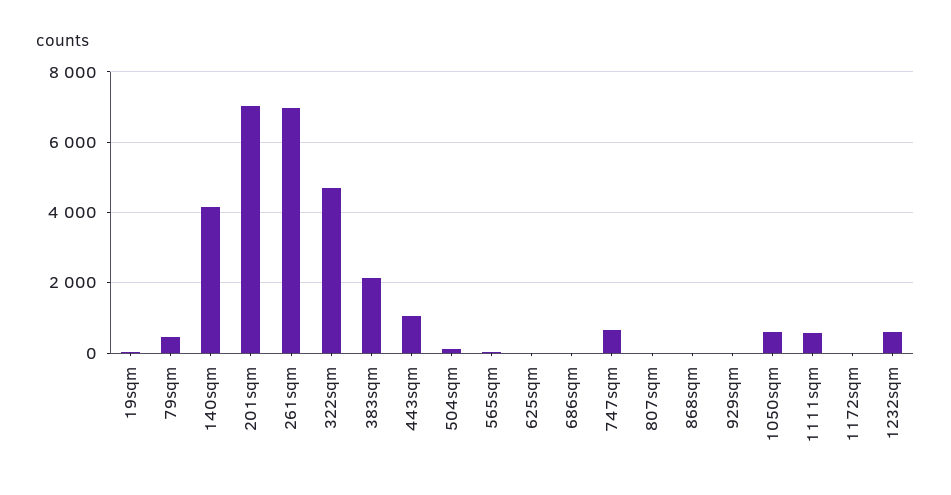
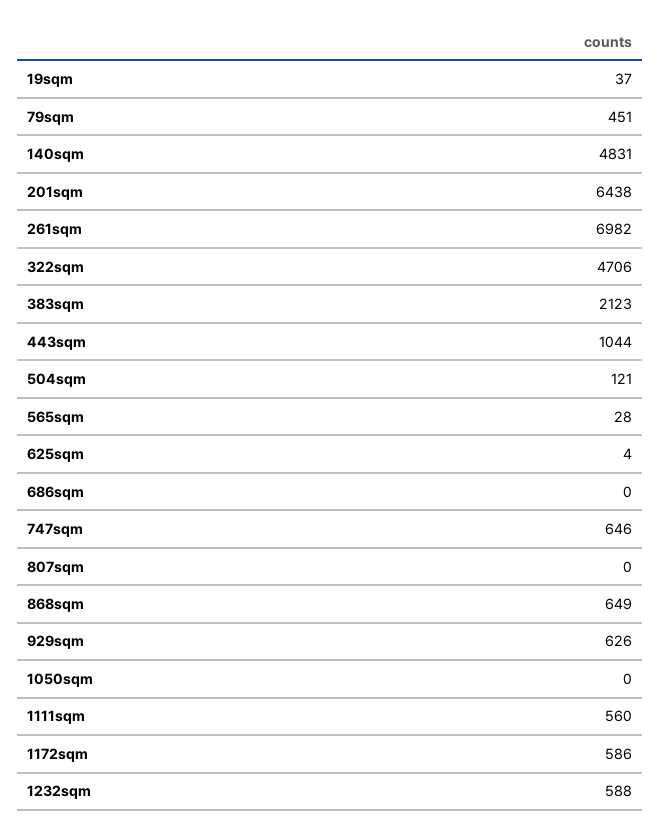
  {
    "19sqm": 37,
    "79sqm": 451,
-   "140sqm": 4200,
+   "140sqm": 4831,
-   "201sqm": 7000,
+   "201sqm": 6438,
    "261sqm": 6982,
    "322sqm": 4706,
    "383sqm": 2123,
    "443sqm": 1044,
    "504sqm": 121,
    "565sqm": 28,
    "625sqm": 4,
    "686sqm": 0,
    "747sqm": 646,
    "807sqm": 0,
-   "868sqm": 0,
+   "868sqm": 649,
-   "929sqm": 0,
+   "929sqm": 626,
-   "1050sqm": 600,
+   "1050sqm": 0,
    "1111sqm": 560,
-   "1172sqm": 0,
+   "1172sqm": 586,
    "1232sqm": 588
  }

